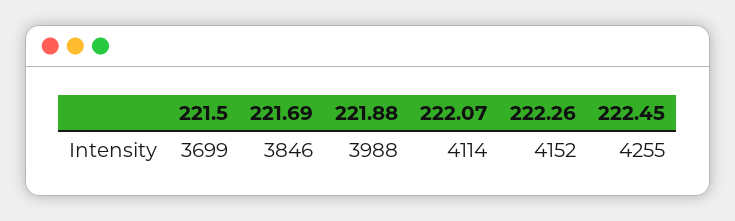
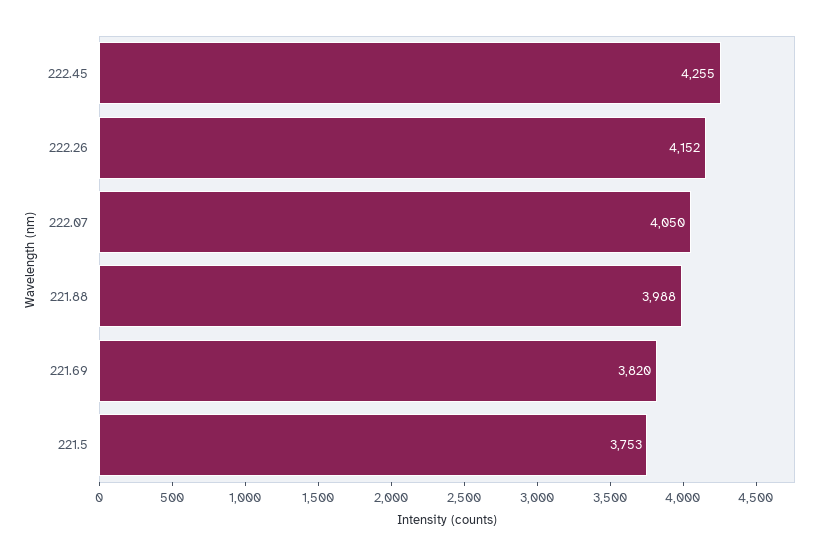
  {
-   "221.5": 3699,
+   "221.5": 3753,
-   "221.69": 3846,
+   "221.69": 3820,
    "221.88": 3988,
-   "222.07": 4114,
+   "222.07": 4050,
    "222.26": 4152,
    "222.45": 4255
  }

